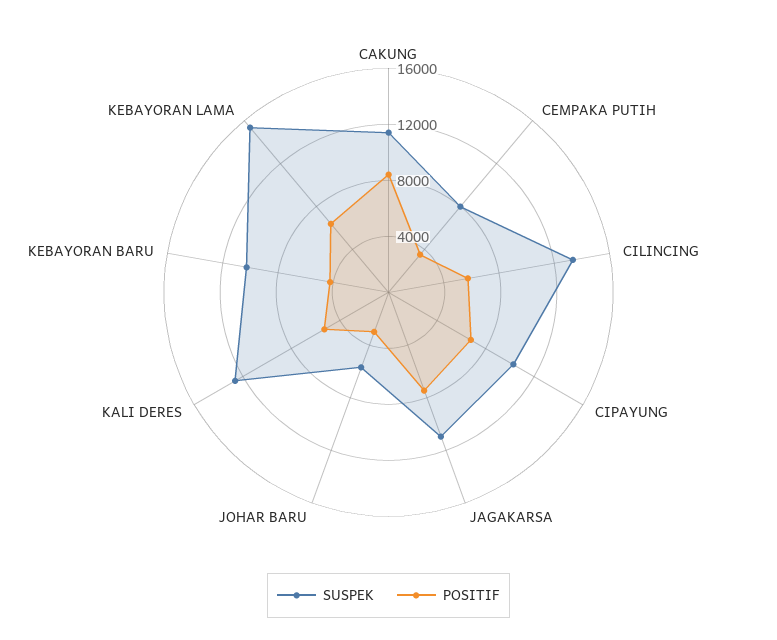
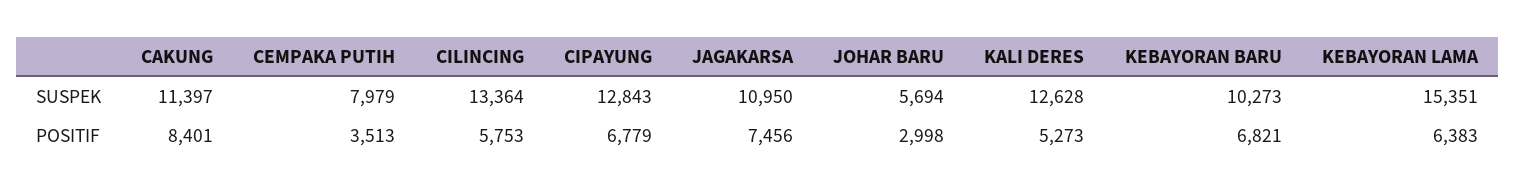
  {
    "SUSPEK": {
      "CAKUNG": 11397,
      "CEMPAKA PUTIH": 7979,
      "CILINCING": 13364,
-     "CIPAYUNG": 10000,
+     "CIPAYUNG": 12843,
      "JAGAKARSA": 10950,
      "JOHAR BARU": 5694,
      "KALI DERES": 12628,
      "KEBAYORAN BARU": 10273,
      "KEBAYORAN LAMA": 15351
    },
    "POSITIF": {
      "CAKUNG": 8401,
      "CEMPAKA PUTIH": 3513,
      "CILINCING": 5753,
      "CIPAYUNG": 6779,
      "JAGAKARSA": 7456,
      "JOHAR BARU": 2998,
      "KALI DERES": 5273,
-     "KEBAYORAN BARU": 4000,
+     "KEBAYORAN BARU": 6821,
      "KEBAYORAN LAMA": 6383
    }
  }

